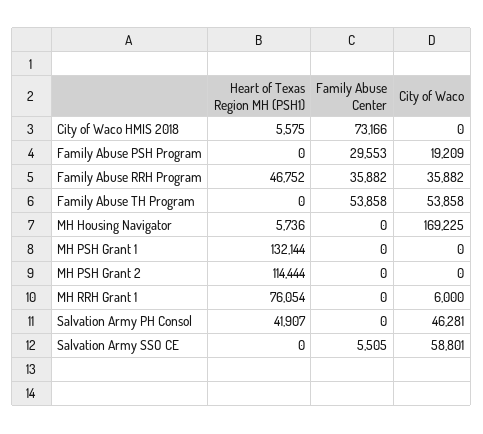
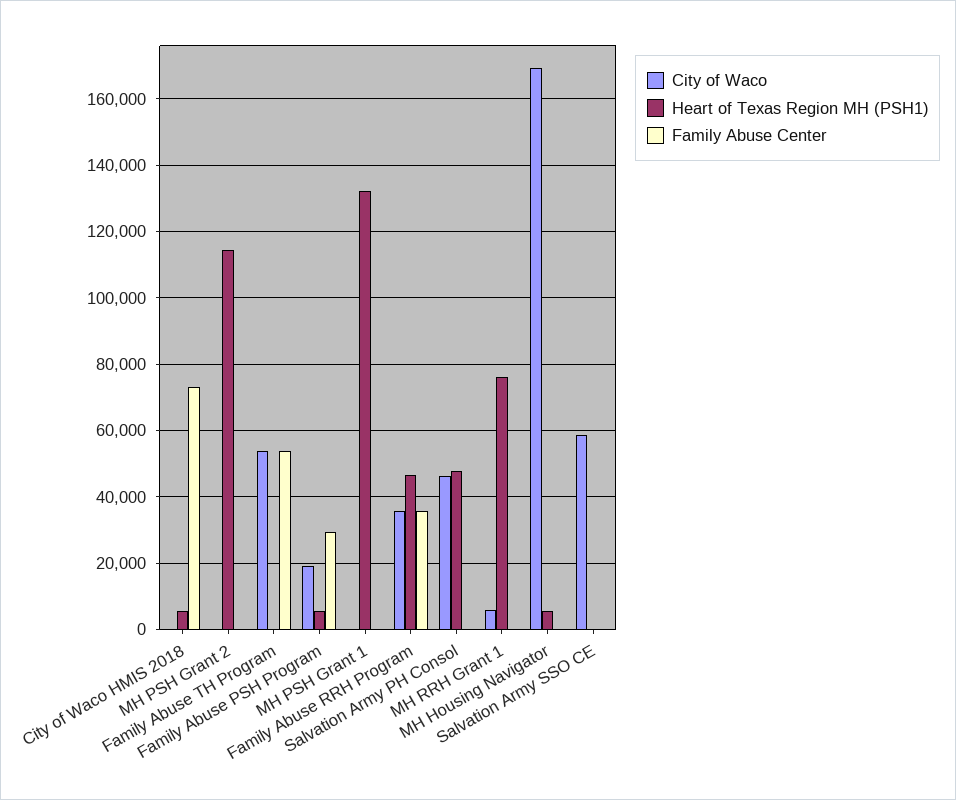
  {
    "Heart of Texas Region MH (PSH1)": {
      "City of Waco HMIS 2018": 5575,
-     "Family Abuse PSH Program": 0,
+     "Family Abuse PSH Program": 6000,
      "Family Abuse RRH Program": 46752,
      "Family Abuse TH Program": 0,
      "MH Housing Navigator": 5736,
      "MH PSH Grant 1": 132144,
      "MH PSH Grant 2": 114444,
      "MH RRH Grant 1": 76054,
-     "Salvation Army PH Consol": 41907,
+     "Salvation Army PH Consol": 48000,
      "Salvation Army SSO CE": 0
    },
    "Family Abuse Center": {
      "City of Waco HMIS 2018": 73166,
      "Family Abuse PSH Program": 29553,
      "Family Abuse RRH Program": 35882,
      "Family Abuse TH Program": 53858,
      "MH Housing Navigator": 0,
      "MH PSH Grant 1": 0,
      "MH PSH Grant 2": 0,
      "MH RRH Grant 1": 0,
      "Salvation Army PH Consol": 0,
-     "Salvation Army SSO CE": 5505
+     "Salvation Army SSO CE": 0
    },
    "City of Waco": {
      "City of Waco HMIS 2018": 0,
      "Family Abuse PSH Program": 19209,
      "Family Abuse RRH Program": 35882,
      "Family Abuse TH Program": 53858,
      "MH Housing Navigator": 169225,
      "MH PSH Grant 1": 0,
      "MH PSH Grant 2": 0,
      "MH RRH Grant 1": 6000,
      "Salvation Army PH Consol": 46281,
      "Salvation Army SSO CE": 58801
    }
  }

